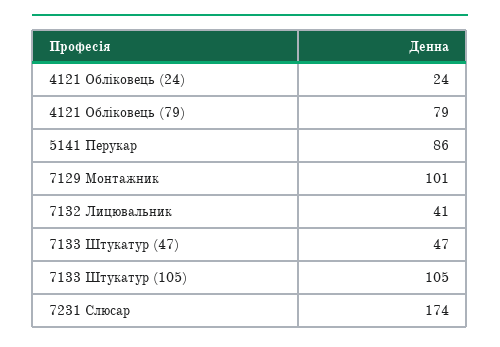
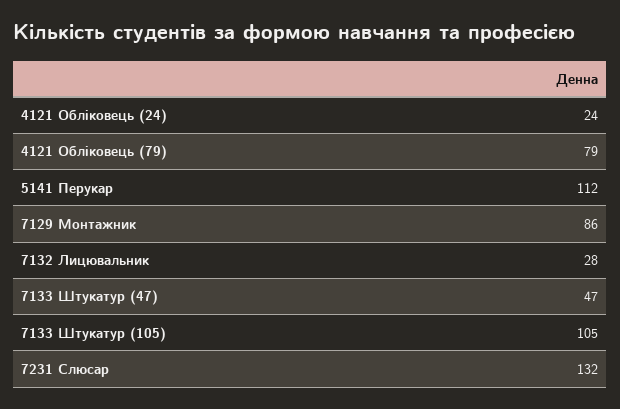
  {
    "4121 Обліковець (24)": 24,
    "4121 Обліковець (79)": 79,
-   "5141 Перукар": 86,
+   "5141 Перукар": 112,
-   "7129 Монтажник": 101,
+   "7129 Монтажник": 86,
-   "7132 Лицювальник": 41,
+   "7132 Лицювальник": 28,
    "7133 Штукатур (47)": 47,
    "7133 Штукатур (105)": 105,
-   "7231 Слюсар": 174
+   "7231 Слюсар": 132
  }

